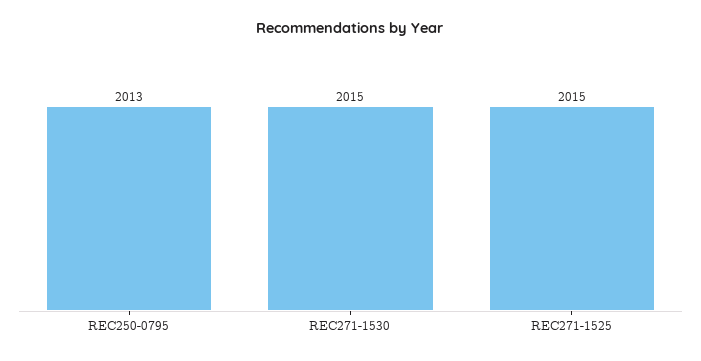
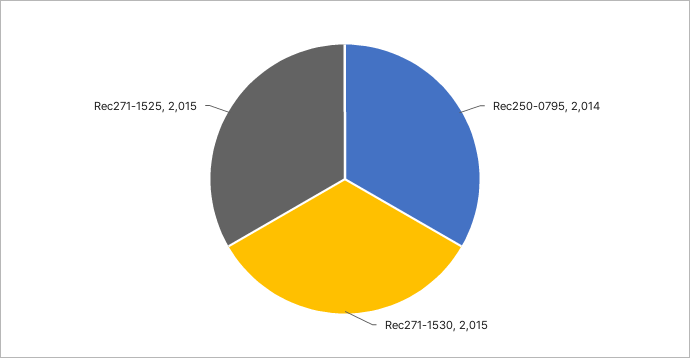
  {
-   "REC250-0795": 2013,
+   "REC250-0795": 2014,
    "REC271-1530": 2015,
    "REC271-1525": 2015
  }

